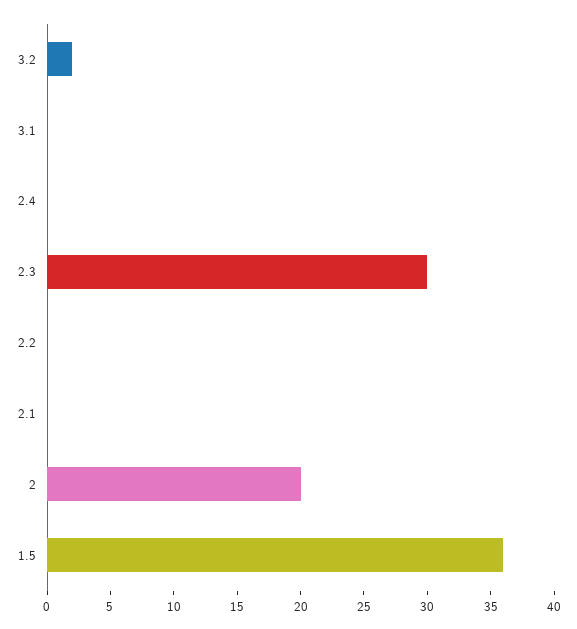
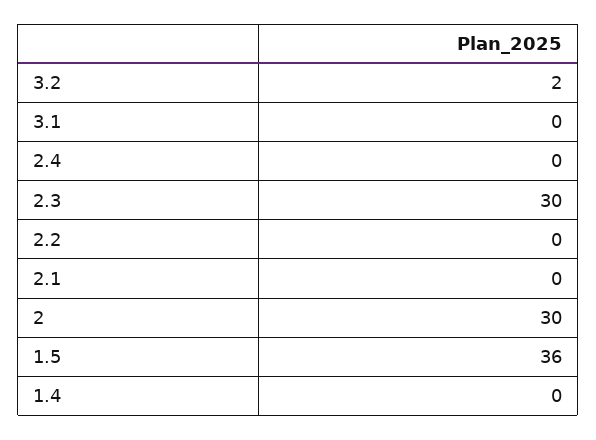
  {
    "3.2": 2,
    "3.1": 0,
    "2.4": 0,
    "2.3": 30,
    "2.2": 0,
    "2.1": 0,
-   "2": 20,
+   "2": 30,
-   "1.5": 36
+   "1.5": 36,
+   "1.4": 0
  }

